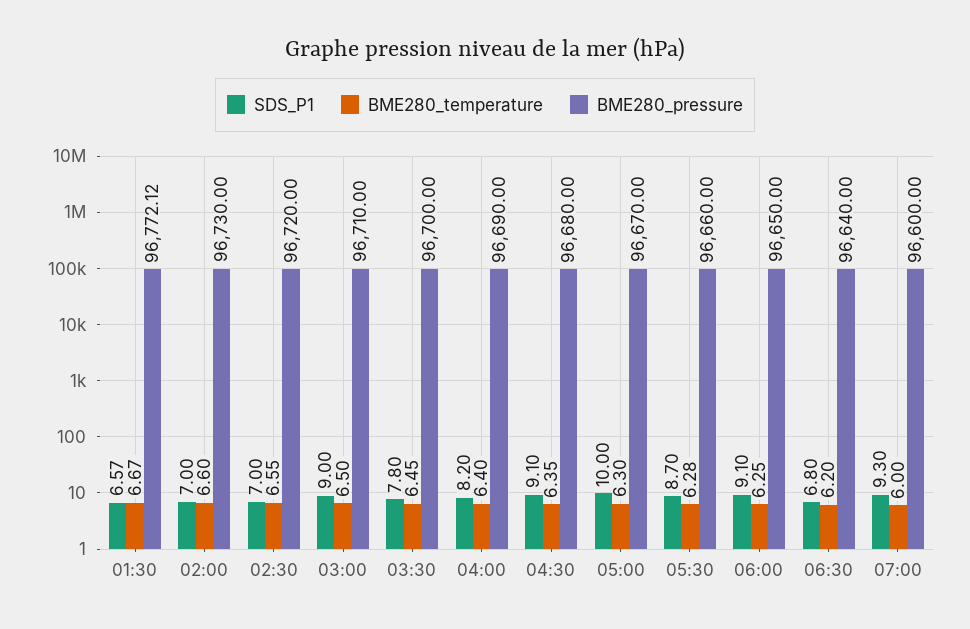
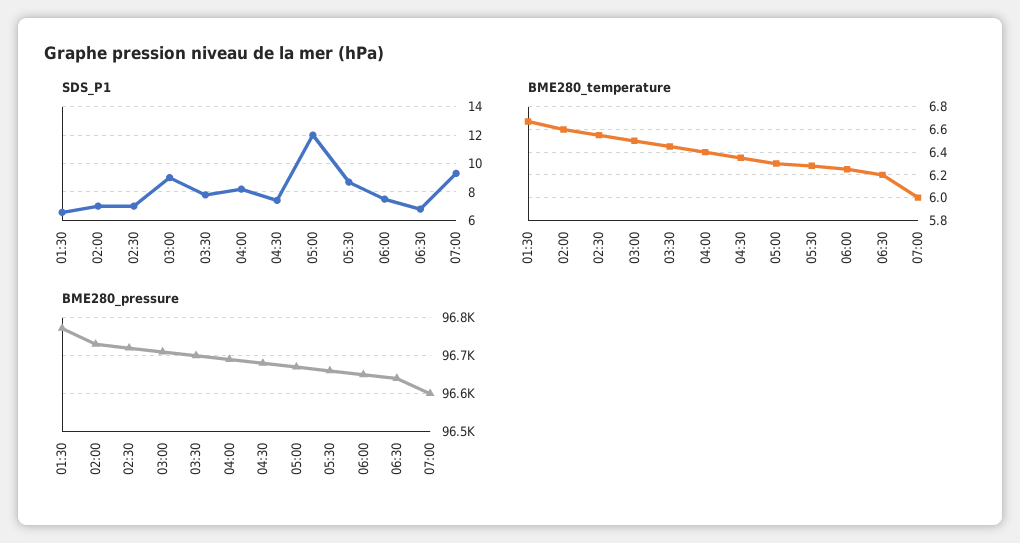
  {
    "SDS_P1": {
      "01:30": 6.57,
      "02:00": 7,
      "02:30": 7,
      "03:00": 9,
      "03:30": 7.8,
      "04:00": 8.2,
-     "04:30": 9.1,
+     "04:30": 7.5,
-     "05:00": 10,
+     "05:00": 12,
      "05:30": 8.7,
-     "06:00": 9.1,
+     "06:00": 7.5,
      "06:30": 6.8,
      "07:00": 9.3
    },
    "BME280_temperature": {
      "01:30": 6.67,
      "02:00": 6.6,
      "02:30": 6.55,
      "03:00": 6.5,
      "03:30": 6.45,
      "04:00": 6.4,
      "04:30": 6.35,
      "05:00": 6.3,
      "05:30": 6.28,
      "06:00": 6.25,
      "06:30": 6.2,
      "07:00": 6
    },
    "BME280_pressure": {
      "01:30": 96772.12,
      "02:00": 96730,
      "02:30": 96720,
      "03:00": 96710,
      "03:30": 96700,
      "04:00": 96690,
      "04:30": 96680,
      "05:00": 96670,
      "05:30": 96660,
      "06:00": 96650,
      "06:30": 96640,
      "07:00": 96600
    }
  }

